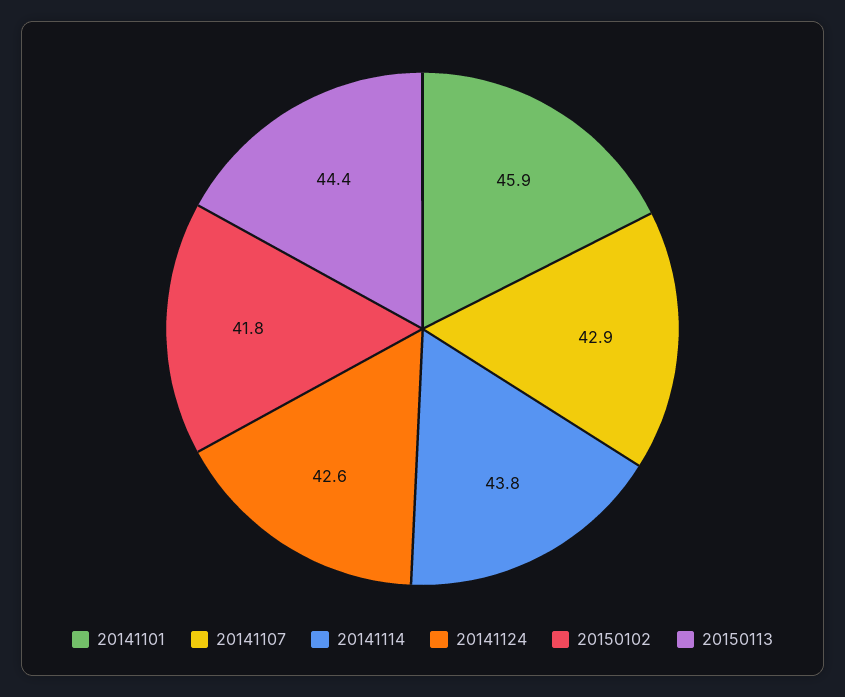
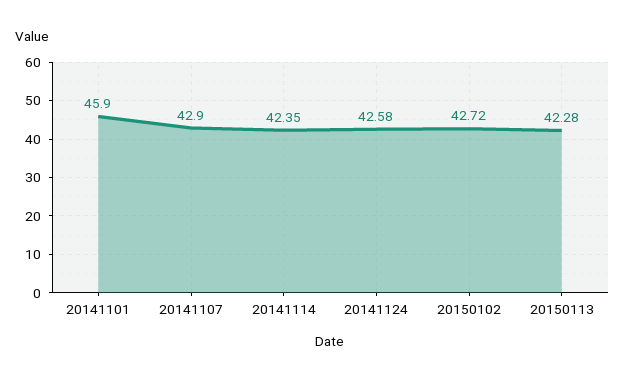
  {
    "20141101": 45.9,
    "20141107": 42.9,
-   "20141114": 43.8,
+   "20141114": 42.35,
    "20141124": 42.58,
-   "20150102": 41.8,
+   "20150102": 42.72,
-   "20150113": 44.4
+   "20150113": 42.28
  }

